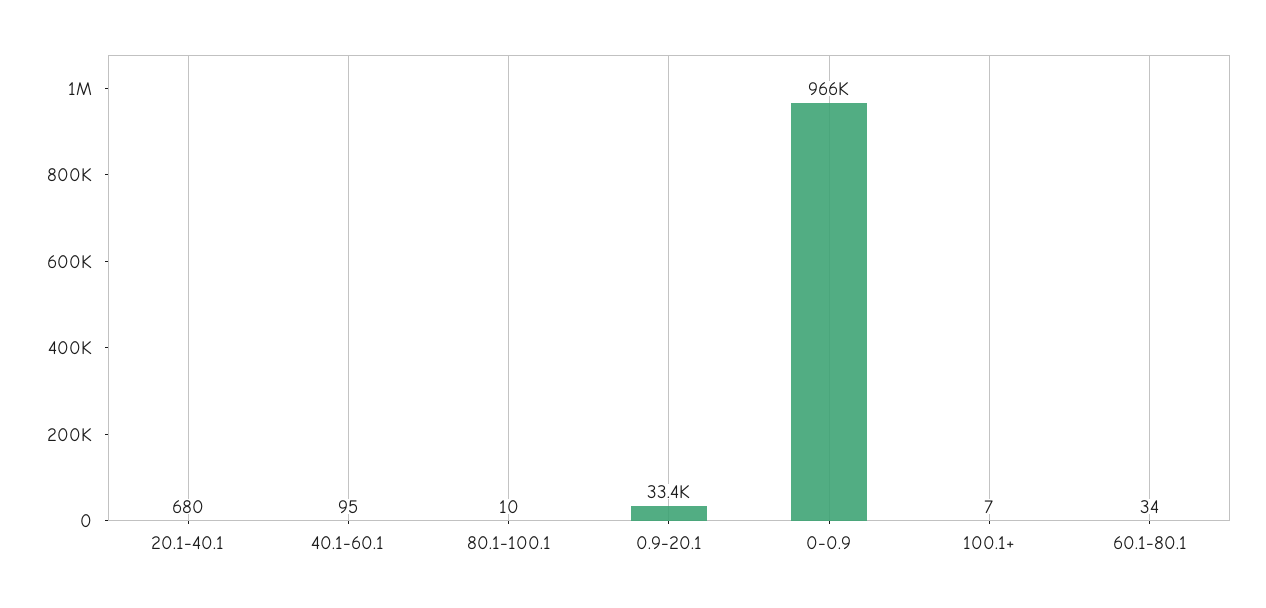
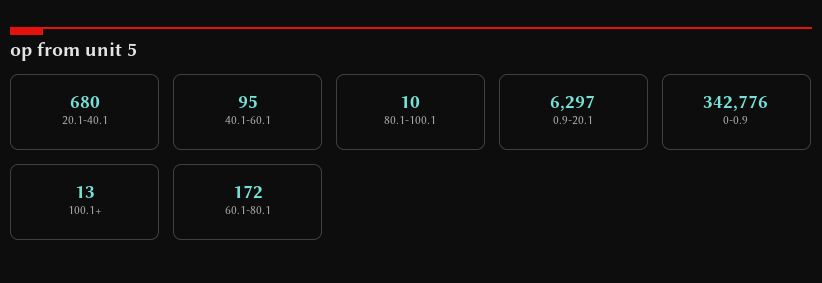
  {
    "20.1-40.1": 680,
    "40.1-60.1": 95,
    "80.1-100.1": 10,
-   "0.9-20.1": 33400,
+   "0.9-20.1": 6297,
-   "0-0.9": 966000,
+   "0-0.9": 342776,
-   "100.1+": 7,
+   "100.1+": 13,
-   "60.1-80.1": 34
+   "60.1-80.1": 172
  }

